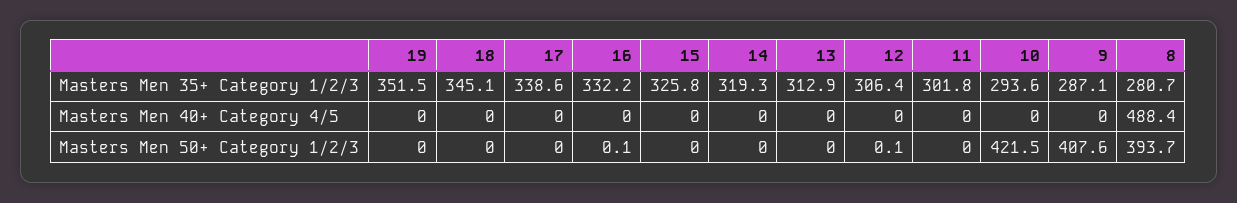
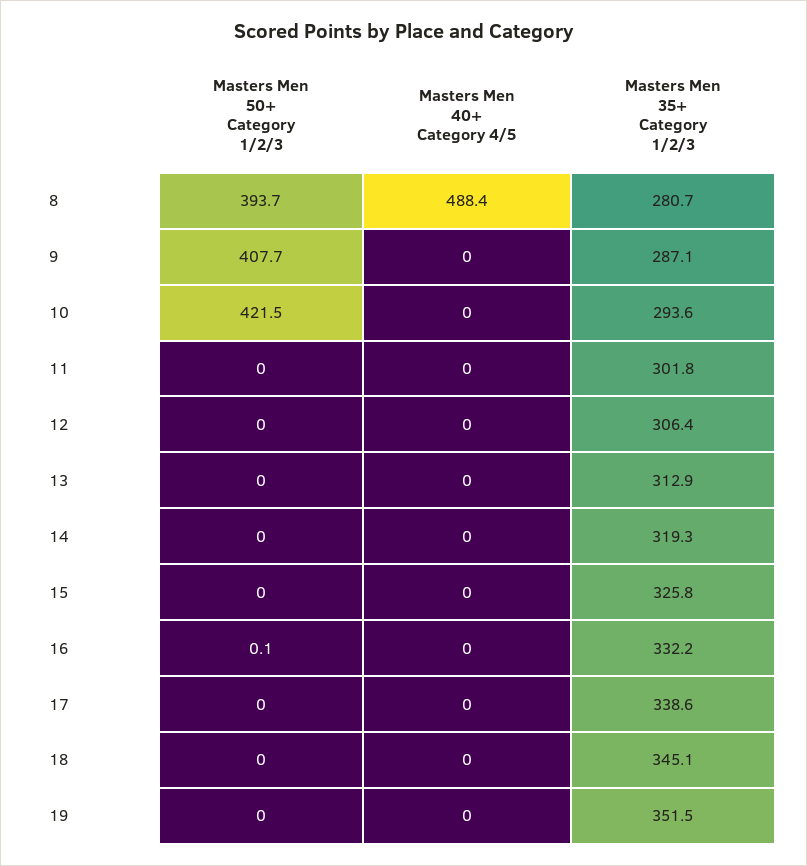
  {
    "19": {
      "Masters Men 35+ Category 1/2/3": 351.5,
      "Masters Men 40+ Category 4/5": 0,
      "Masters Men 50+ Category 1/2/3": 0
    },
    "18": {
      "Masters Men 35+ Category 1/2/3": 345.1,
      "Masters Men 40+ Category 4/5": 0,
      "Masters Men 50+ Category 1/2/3": 0
    },
    "17": {
      "Masters Men 35+ Category 1/2/3": 338.6,
      "Masters Men 40+ Category 4/5": 0,
      "Masters Men 50+ Category 1/2/3": 0
    },
    "16": {
      "Masters Men 35+ Category 1/2/3": 332.2,
      "Masters Men 40+ Category 4/5": 0,
      "Masters Men 50+ Category 1/2/3": 0.1
    },
    "15": {
      "Masters Men 35+ Category 1/2/3": 325.8,
      "Masters Men 40+ Category 4/5": 0,
      "Masters Men 50+ Category 1/2/3": 0
    },
    "14": {
      "Masters Men 35+ Category 1/2/3": 319.3,
      "Masters Men 40+ Category 4/5": 0,
      "Masters Men 50+ Category 1/2/3": 0
    },
    "13": {
      "Masters Men 35+ Category 1/2/3": 312.9,
      "Masters Men 40+ Category 4/5": 0,
      "Masters Men 50+ Category 1/2/3": 0
    },
    "12": {
      "Masters Men 35+ Category 1/2/3": 306.4,
      "Masters Men 40+ Category 4/5": 0,
-     "Masters Men 50+ Category 1/2/3": 0.1
+     "Masters Men 50+ Category 1/2/3": 0
    },
    "11": {
      "Masters Men 35+ Category 1/2/3": 301.8,
      "Masters Men 40+ Category 4/5": 0,
      "Masters Men 50+ Category 1/2/3": 0
    },
    "10": {
      "Masters Men 35+ Category 1/2/3": 293.6,
      "Masters Men 40+ Category 4/5": 0,
      "Masters Men 50+ Category 1/2/3": 421.5
    },
    "9": {
      "Masters Men 35+ Category 1/2/3": 287.1,
      "Masters Men 40+ Category 4/5": 0,
-     "Masters Men 50+ Category 1/2/3": 407.6
+     "Masters Men 50+ Category 1/2/3": 407.7
    },
    "8": {
      "Masters Men 35+ Category 1/2/3": 280.7,
      "Masters Men 40+ Category 4/5": 488.4,
      "Masters Men 50+ Category 1/2/3": 393.7
    }
  }

